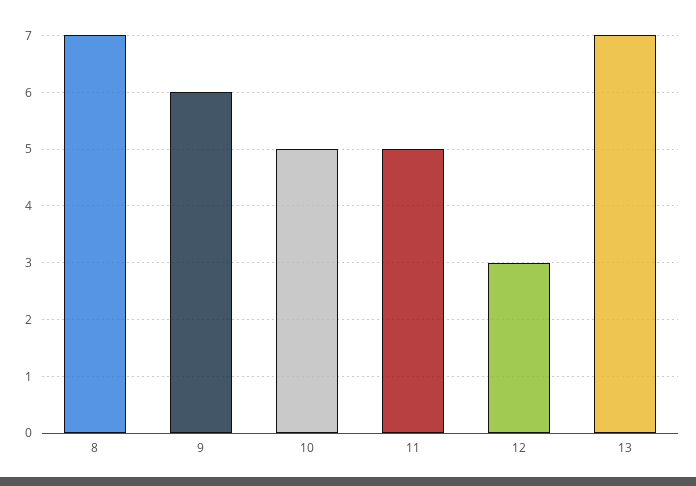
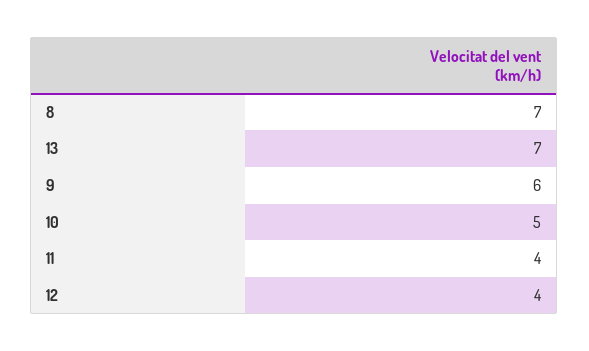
  {
    "8": 7,
    "9": 6,
    "10": 5,
-   "11": 5,
+   "11": 4,
-   "12": 3,
+   "12": 4,
    "13": 7
  }

